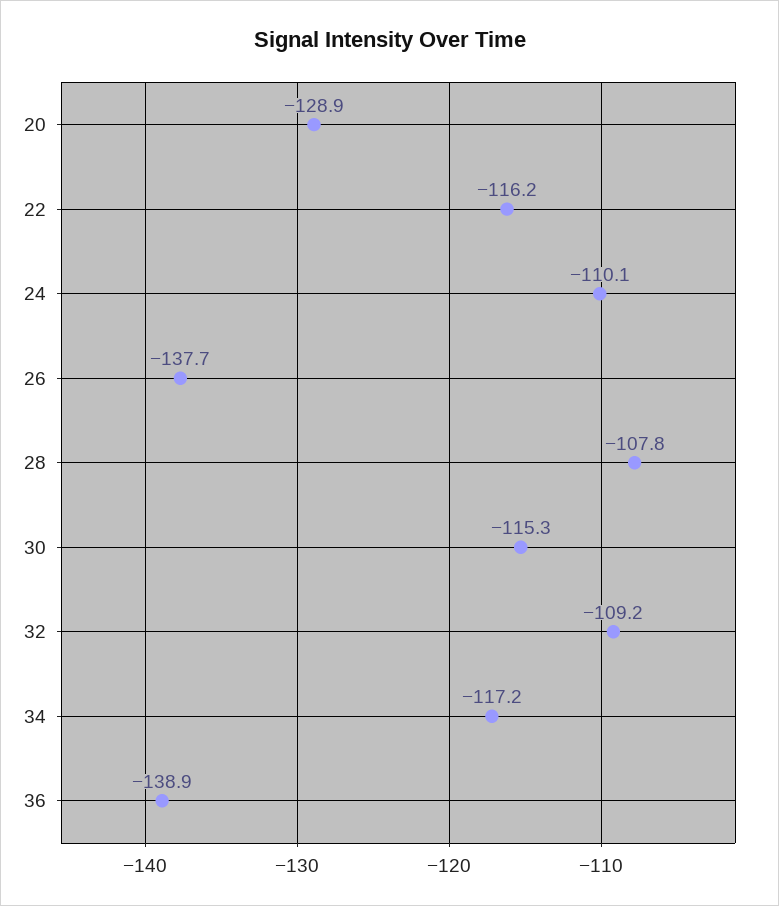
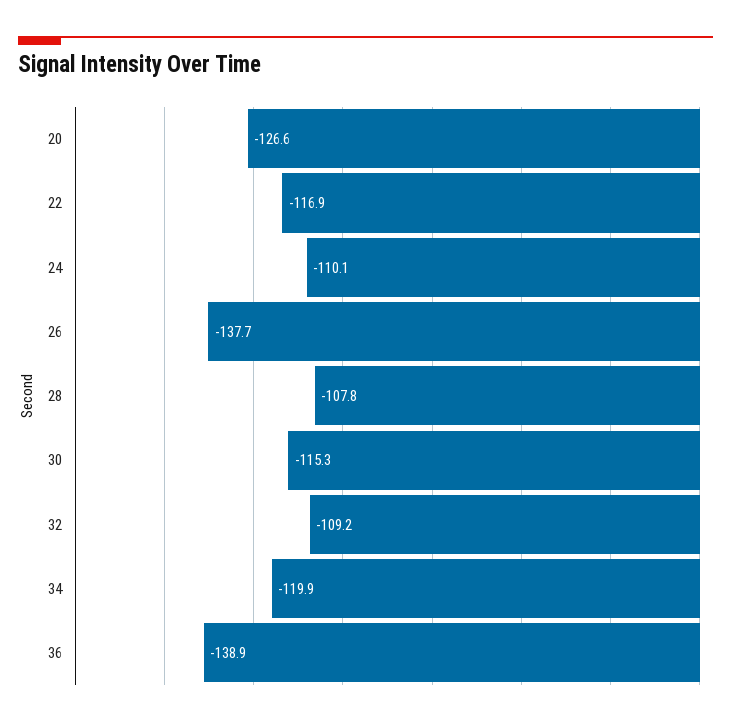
  {
-   "20": -128.9,
+   "20": -126.6,
-   "22": -116.2,
+   "22": -116.9,
    "24": -110.1,
    "26": -137.7,
    "28": -107.8,
    "30": -115.3,
    "32": -109.2,
-   "34": -117.2,
+   "34": -119.9,
    "36": -138.9
  }

